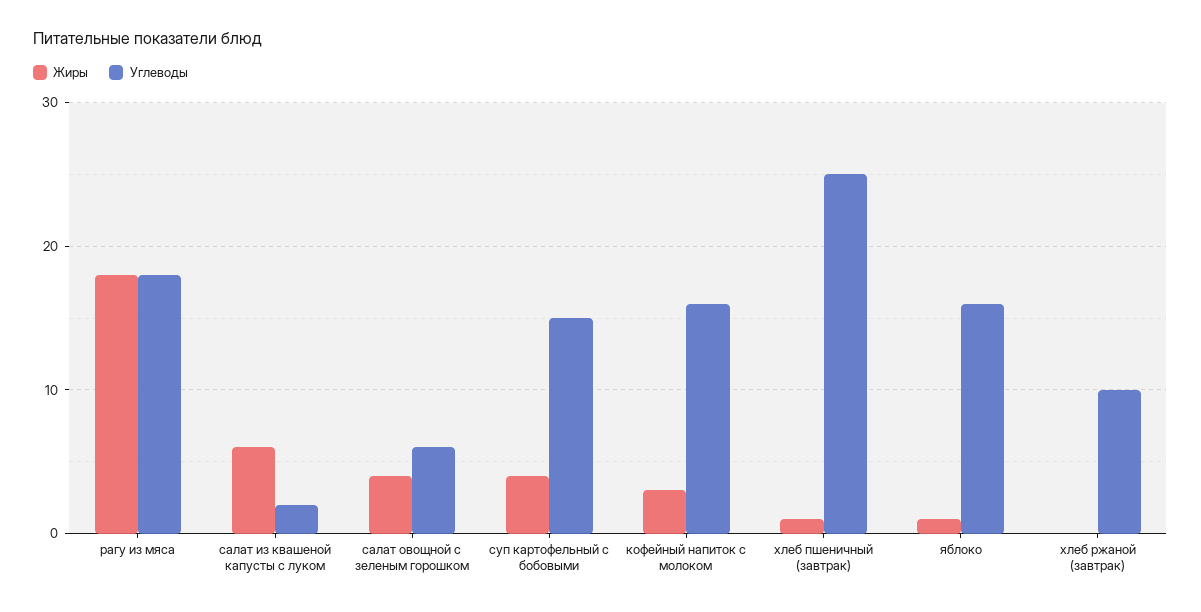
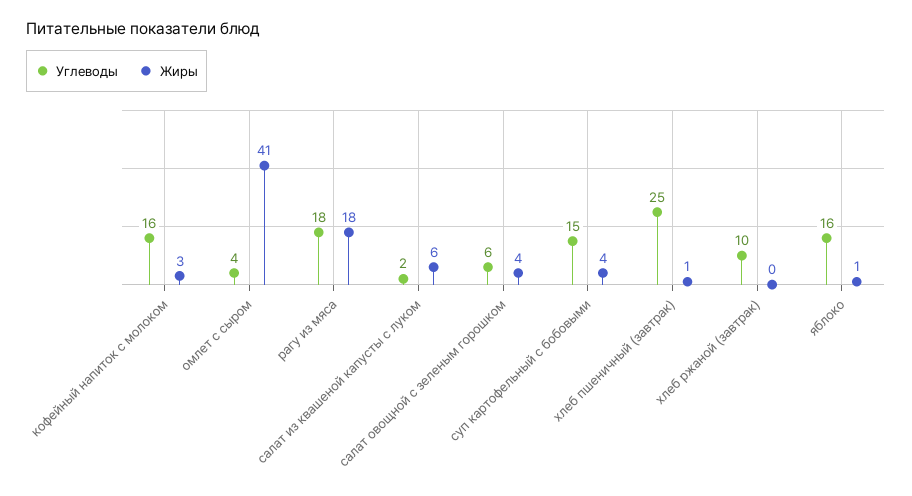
  {
    "Жиры": {
      "рагу из мяса": 18,
      "салат из квашеной капусты с луком": 6,
      "салат овощной с зеленым горошком": 4,
      "суп картофельный с бобовыми": 4,
      "кофейный напиток с молоком": 3,
      "хлеб пшеничный (завтрак)": 1,
      "яблоко": 1,
-     "хлеб ржаной (завтрак)": 0
+     "хлеб ржаной (завтрак)": 0,
+     "омлет с сыром": 41
    },
    "Углеводы": {
      "рагу из мяса": 18,
      "салат из квашеной капусты с луком": 2,
      "салат овощной с зеленым горошком": 6,
      "суп картофельный с бобовыми": 15,
      "кофейный напиток с молоком": 16,
      "хлеб пшеничный (завтрак)": 25,
      "яблоко": 16,
-     "хлеб ржаной (завтрак)": 10
+     "хлеб ржаной (завтрак)": 10,
+     "омлет с сыром": 4
    }
  }

